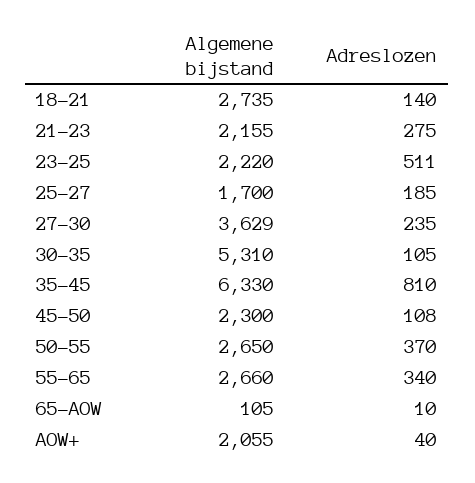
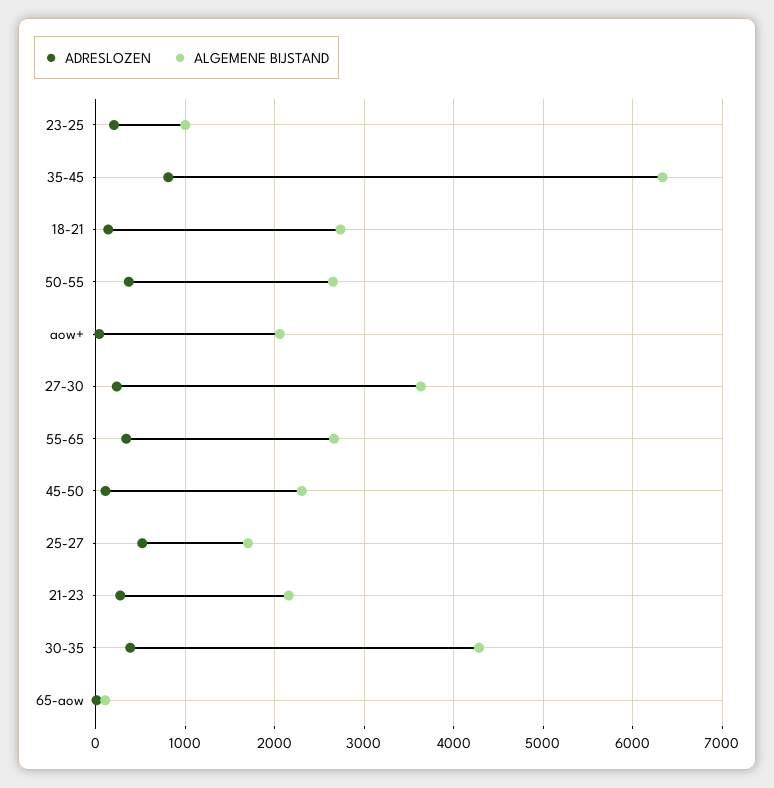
  {
    "Algemene bijstand": {
      "18-21": 2735,
      "21-23": 2155,
-     "23-25": 2220,
+     "23-25": 1000,
      "25-27": 1700,
      "27-30": 3629,
-     "30-35": 5310,
+     "30-35": 4300,
      "35-45": 6330,
      "45-50": 2300,
      "50-55": 2650,
      "55-65": 2660,
      "65-AOW": 105,
      "AOW+": 2055
    },
    "Adreslozen": {
      "18-21": 140,
      "21-23": 275,
-     "23-25": 511,
+     "23-25": 200,
-     "25-27": 185,
+     "25-27": 500,
      "27-30": 235,
-     "30-35": 105,
+     "30-35": 400,
      "35-45": 810,
      "45-50": 108,
      "50-55": 370,
      "55-65": 340,
      "65-AOW": 10,
      "AOW+": 40
    }
  }

